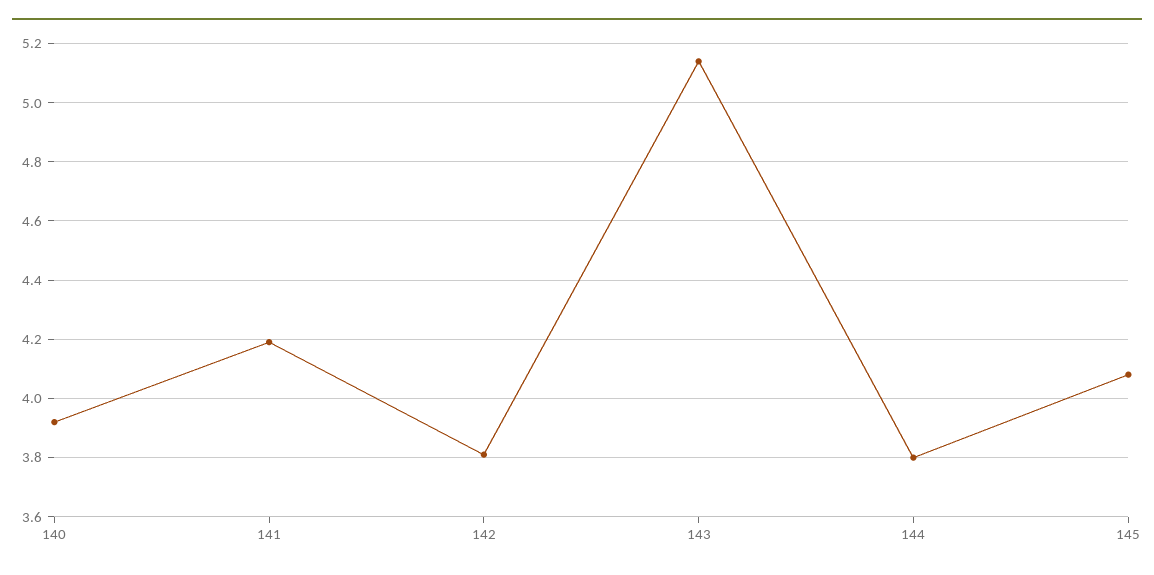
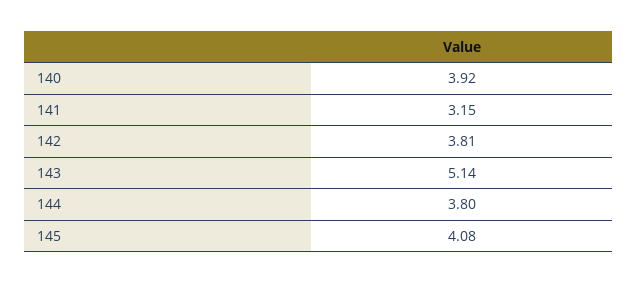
  {
    "140": 3.92,
-   "141": 4.2,
+   "141": 3.15,
    "142": 3.81,
    "143": 5.14,
    "144": 3.8,
    "145": 4.08
  }

